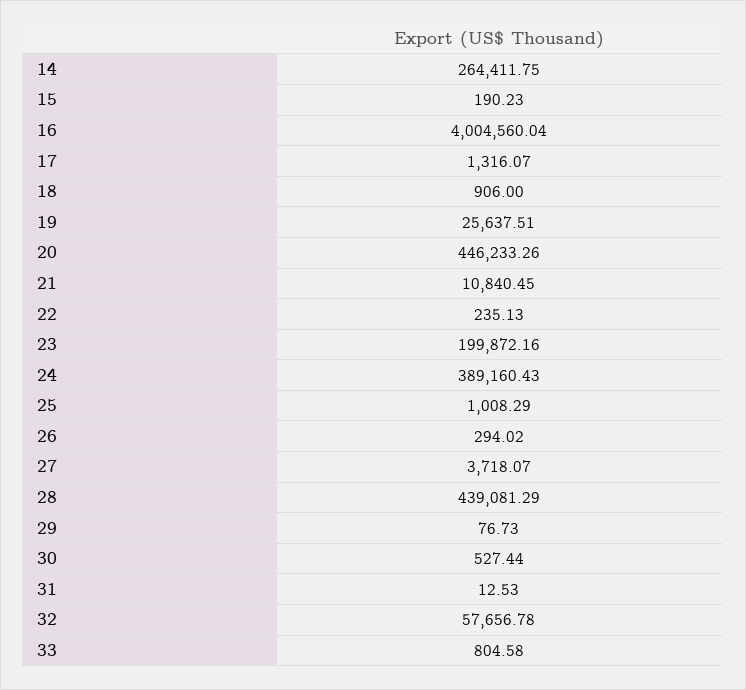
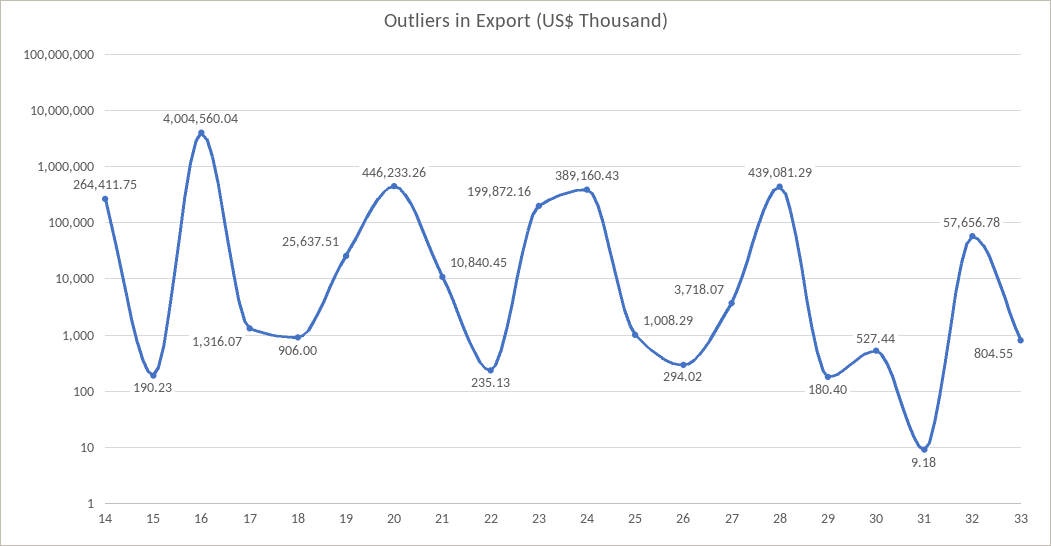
  {
    "14": 264411.75,
    "15": 190.23,
    "16": 4004560.04,
    "17": 1316.07,
    "18": 906,
    "19": 25637.51,
    "20": 446233.26,
    "21": 10840.45,
    "22": 235.13,
    "23": 199872.16,
    "24": 389160.43,
    "25": 1008.29,
    "26": 294.02,
    "27": 3718.07,
    "28": 439081.29,
-   "29": 76.73,
+   "29": 180.4,
    "30": 527.44,
-   "31": 12.53,
+   "31": 9.18,
    "32": 57656.78,
-   "33": 804.58
+   "33": 804.55
  }

